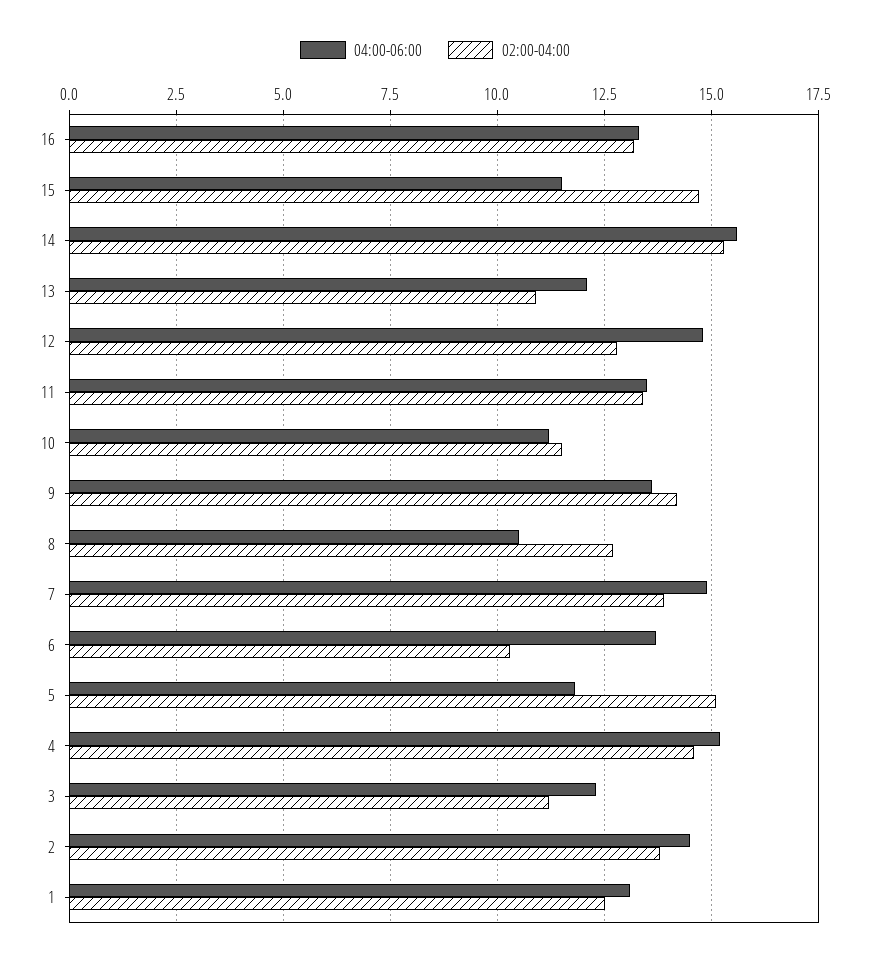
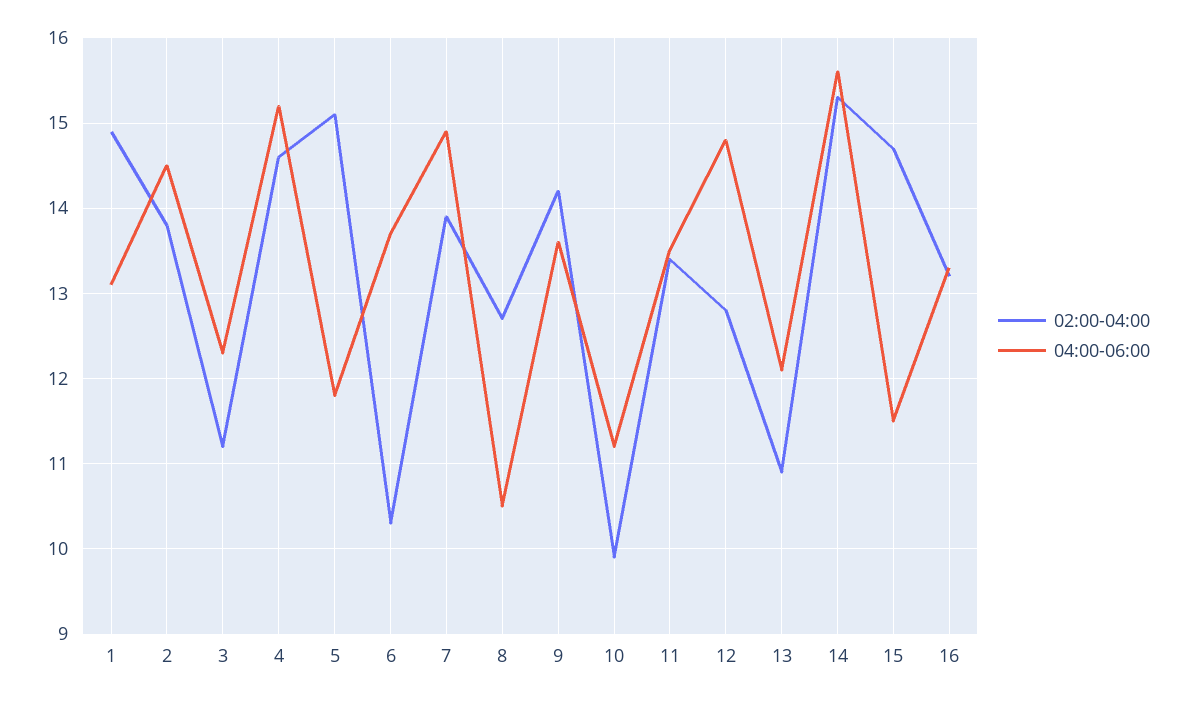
  {
    "04:00-06:00": {
      "16": 13.3,
      "15": 11.5,
      "14": 15.6,
      "13": 12.1,
      "12": 14.8,
      "11": 13.5,
      "10": 11.2,
      "9": 13.6,
      "8": 10.5,
      "7": 14.9,
      "6": 13.7,
      "5": 11.8,
      "4": 15.2,
      "3": 12.3,
      "2": 14.5,
      "1": 13.1
    },
    "02:00-04:00": {
      "16": 13.2,
      "15": 14.7,
      "14": 15.3,
      "13": 10.9,
      "12": 12.8,
      "11": 13.4,
-     "10": 11.5,
+     "10": 9.9,
      "9": 14.2,
      "8": 12.7,
      "7": 13.9,
      "6": 10.3,
      "5": 15.1,
      "4": 14.6,
      "3": 11.2,
      "2": 13.8,
-     "1": 12.5
+     "1": 14.9
    }
  }

